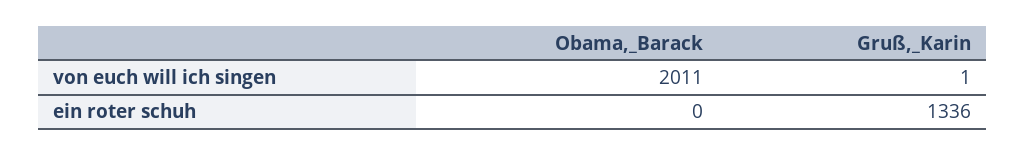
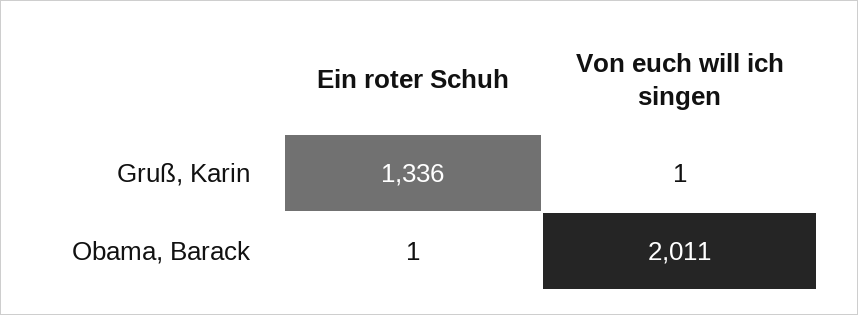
  {
    "Obama,_Barack": {
      "von euch will ich singen": 2011,
-     "ein roter schuh": 0
+     "ein roter schuh": 1
    },
    "Gruß,_Karin": {
      "von euch will ich singen": 1,
      "ein roter schuh": 1336
    }
  }

